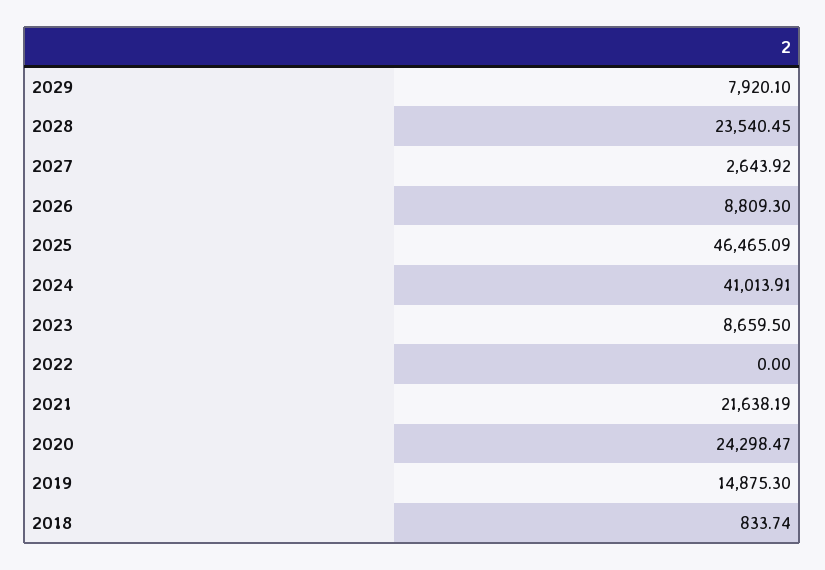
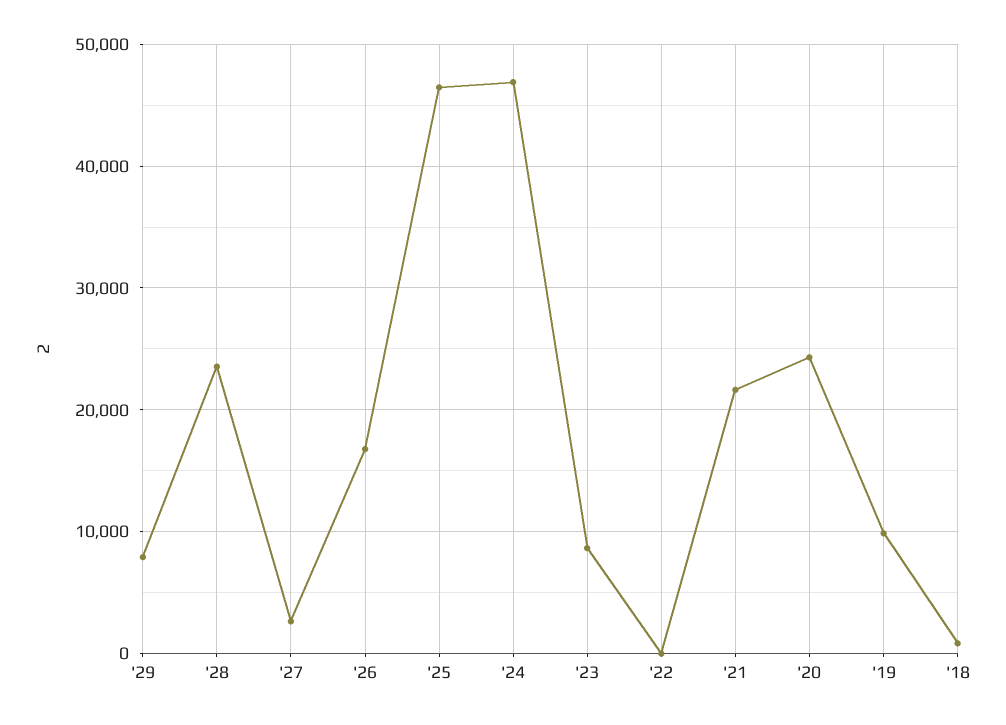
  {
    "2029": 7920.1,
    "2028": 23540.45,
    "2027": 2643.92,
-   "2026": 8809.3,
+   "2026": 17000,
    "2025": 46465.09,
-   "2024": 41013.91,
+   "2024": 47000,
    "2023": 8659.5,
    "2022": 0,
    "2021": 21638.19,
    "2020": 24298.47,
-   "2019": 14875.3,
+   "2019": 10000,
    "2018": 833.74
  }

